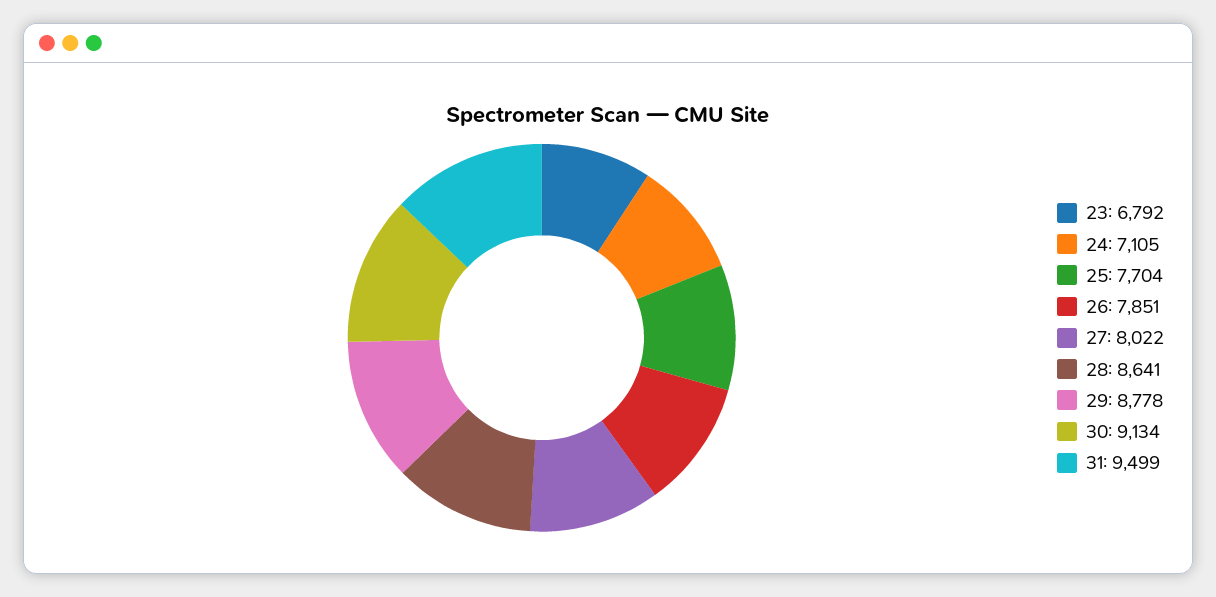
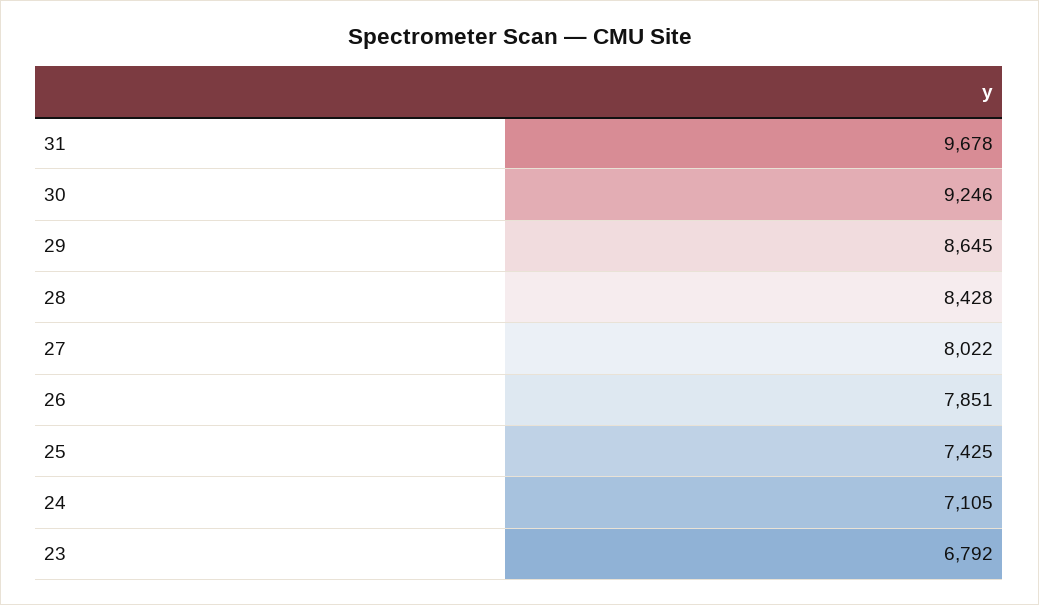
  {
    "23": 6792,
    "24": 7105,
-   "25": 7704,
+   "25": 7425,
    "26": 7851,
    "27": 8022,
-   "28": 8641,
+   "28": 8428,
-   "29": 8778,
+   "29": 8645,
-   "30": 9134,
+   "30": 9246,
-   "31": 9499
+   "31": 9678
  }

